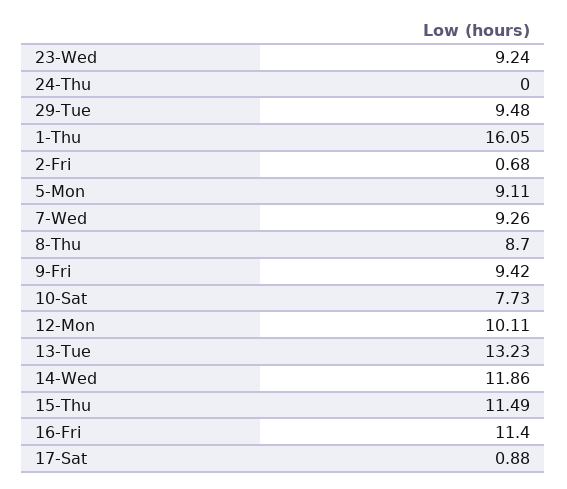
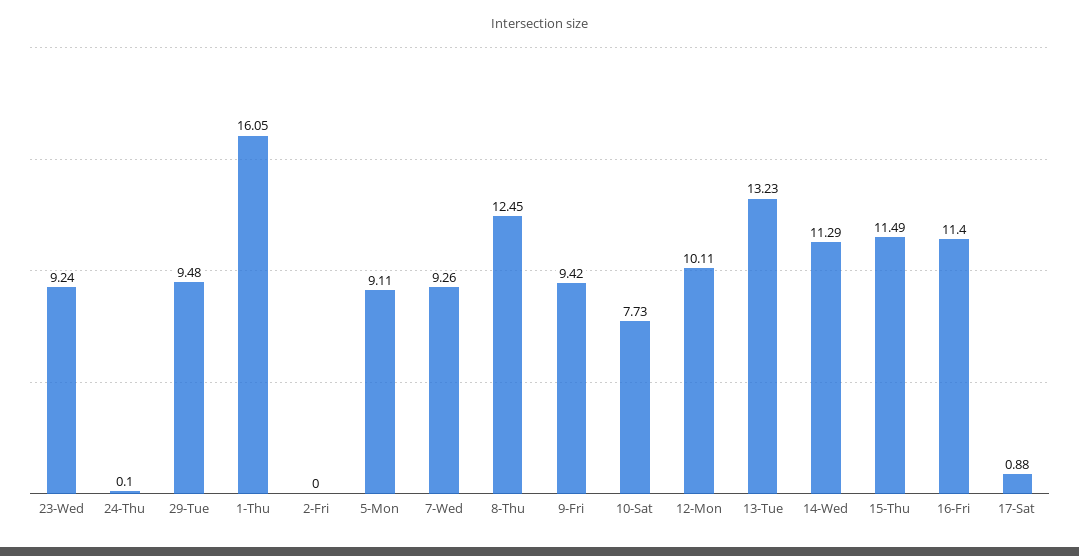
  {
    "23-Wed": 9.24,
-   "24-Thu": 0,
+   "24-Thu": 0.1,
    "29-Tue": 9.48,
    "1-Thu": 16.05,
-   "2-Fri": 0.68,
+   "2-Fri": 0,
    "5-Mon": 9.11,
    "7-Wed": 9.26,
-   "8-Thu": 8.7,
+   "8-Thu": 12.45,
    "9-Fri": 9.42,
    "10-Sat": 7.73,
    "12-Mon": 10.11,
    "13-Tue": 13.23,
-   "14-Wed": 11.86,
+   "14-Wed": 11.29,
    "15-Thu": 11.49,
    "16-Fri": 11.4,
    "17-Sat": 0.88
  }

